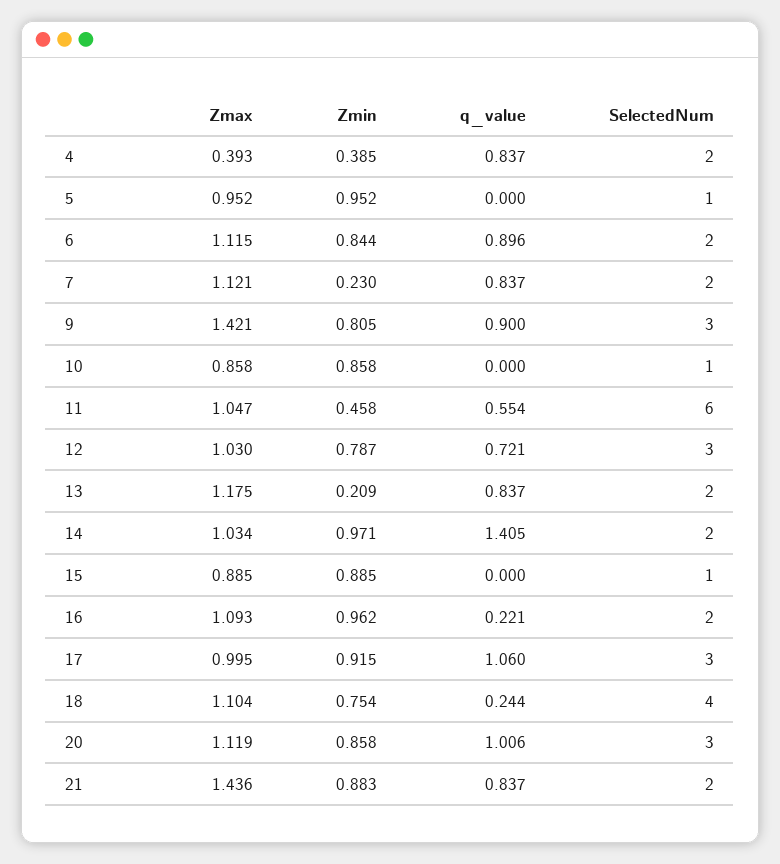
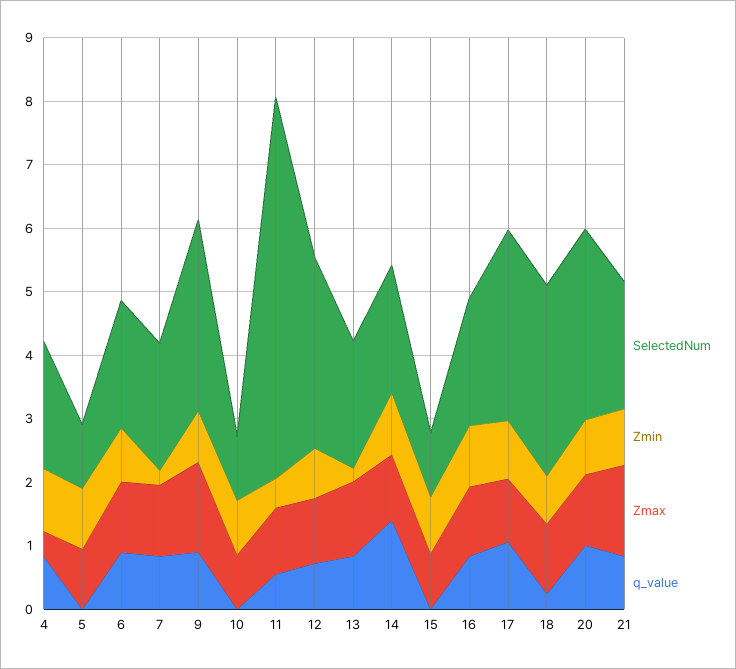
  {
    "Zmax": {
      "4": 0.393,
      "5": 0.952,
      "6": 1.115,
      "7": 1.121,
      "9": 1.421,
      "10": 0.858,
      "11": 1.047,
      "12": 1.03,
      "13": 1.175,
      "14": 1.034,
      "15": 0.885,
      "16": 1.093,
      "17": 0.995,
      "18": 1.104,
      "20": 1.119,
      "21": 1.436
    },
    "Zmin": {
-     "4": 0.385,
+     "4": 1,
      "5": 0.952,
      "6": 0.844,
      "7": 0.23,
      "9": 0.805,
      "10": 0.858,
      "11": 0.458,
      "12": 0.787,
      "13": 0.209,
      "14": 0.971,
      "15": 0.885,
      "16": 0.962,
      "17": 0.915,
      "18": 0.754,
      "20": 0.858,
      "21": 0.883
    },
    "q_value": {
      "4": 0.837,
      "5": 0,
      "6": 0.896,
      "7": 0.837,
      "9": 0.9,
      "10": 0,
      "11": 0.554,
      "12": 0.721,
      "13": 0.837,
      "14": 1.405,
      "15": 0,
-     "16": 0.221,
+     "16": 0.8,
      "17": 1.06,
      "18": 0.244,
      "20": 1.006,
      "21": 0.837
    },
    "SelectedNum": {
      "4": 2,
      "5": 1,
      "6": 2,
      "7": 2,
      "9": 3,
      "10": 1,
      "11": 6,
      "12": 3,
      "13": 2,
      "14": 2,
      "15": 1,
      "16": 2,
      "17": 3,
-     "18": 4,
+     "18": 3,
      "20": 3,
      "21": 2
    }
  }

